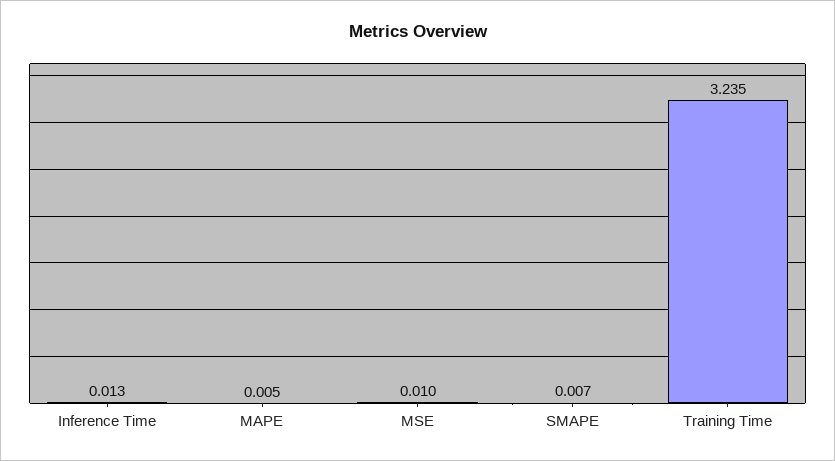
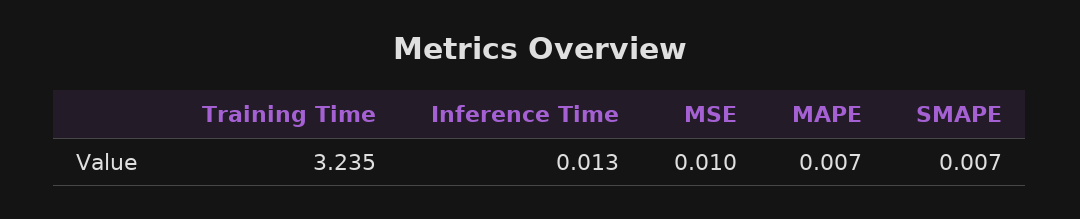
  {
    "Inference Time": 0.013,
-   "MAPE": 0.005,
+   "MAPE": 0.007,
    "MSE": 0.01,
    "SMAPE": 0.007,
    "Training Time": 3.235
  }

